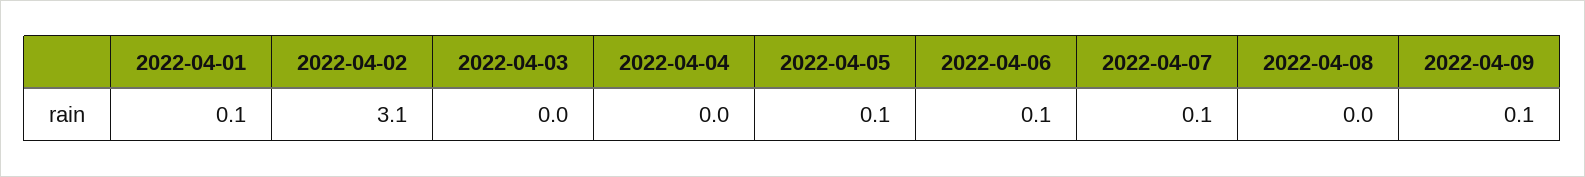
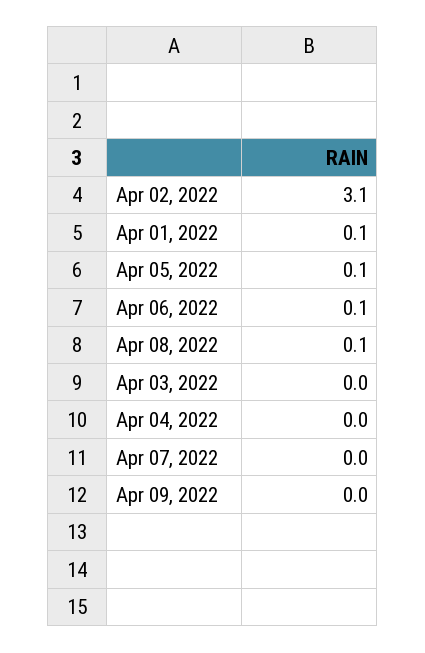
  {
    "2022-04-01": 0.1,
    "2022-04-02": 3.1,
    "2022-04-03": 0,
    "2022-04-04": 0,
    "2022-04-05": 0.1,
    "2022-04-06": 0.1,
-   "2022-04-07": 0.1,
+   "2022-04-07": 0,
-   "2022-04-08": 0,
+   "2022-04-08": 0.1,
-   "2022-04-09": 0.1
+   "2022-04-09": 0
  }

